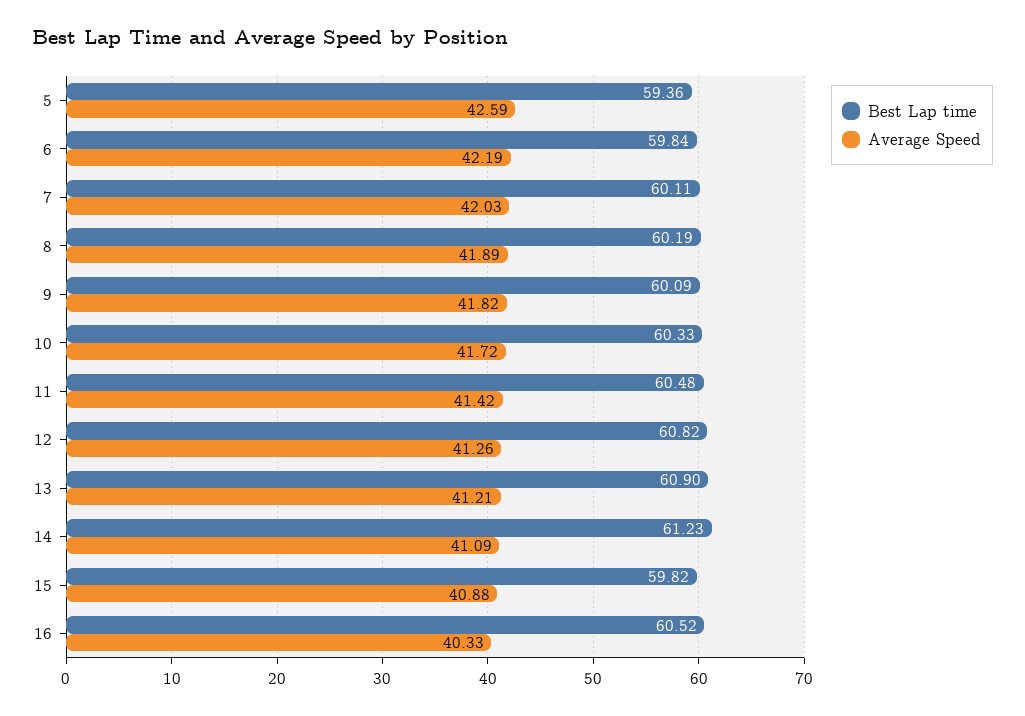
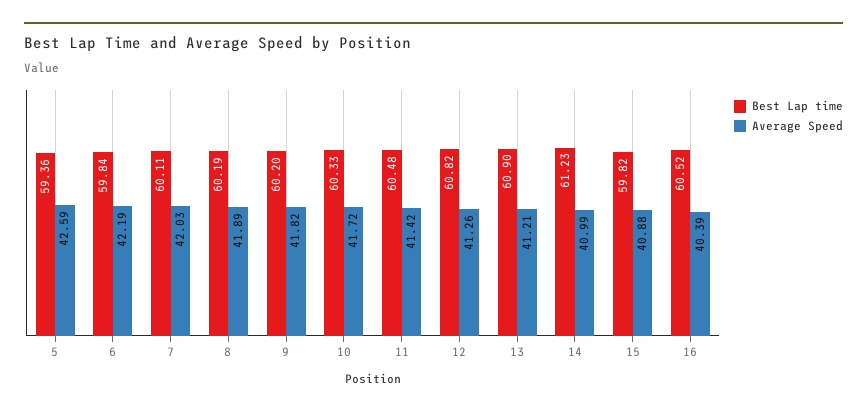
  {
    "Best Lap time": {
      "5": 59.36,
      "6": 59.84,
      "7": 60.11,
      "8": 60.19,
-     "9": 60.09,
+     "9": 60.2,
      "10": 60.33,
      "11": 60.48,
      "12": 60.82,
      "13": 60.9,
      "14": 61.23,
      "15": 59.82,
      "16": 60.52
    },
    "Average Speed": {
      "5": 42.59,
      "6": 42.19,
      "7": 42.03,
      "8": 41.89,
      "9": 41.82,
      "10": 41.72,
      "11": 41.42,
      "12": 41.26,
      "13": 41.21,
-     "14": 41.09,
+     "14": 40.99,
      "15": 40.88,
-     "16": 40.33
+     "16": 40.39
    }
  }

